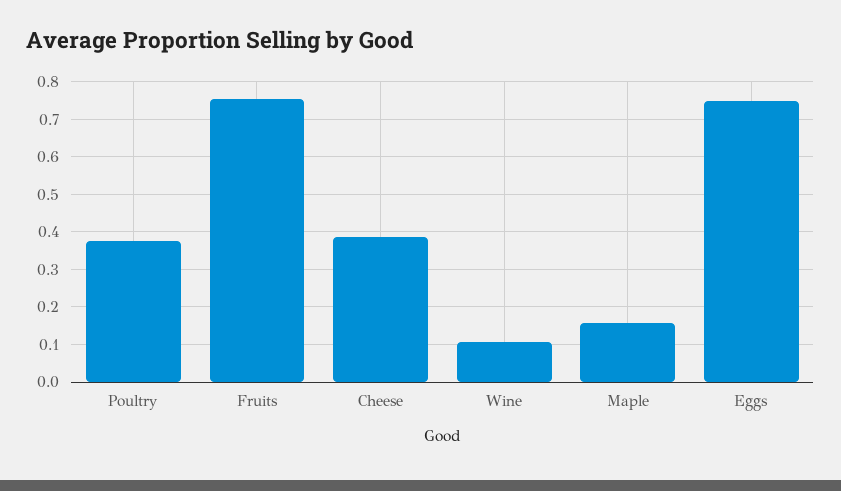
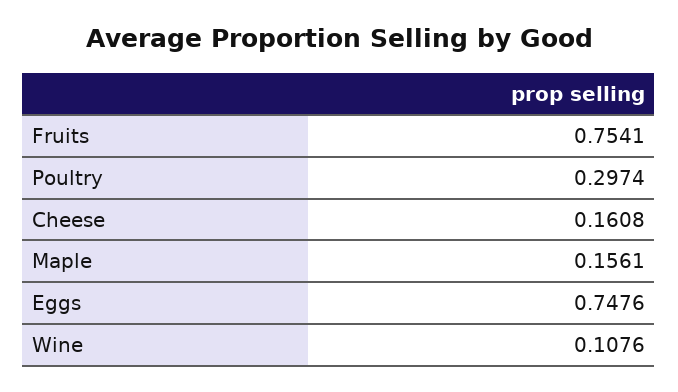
  {
-   "Poultry": 0.38,
+   "Poultry": 0.2974,
    "Fruits": 0.7541,
-   "Cheese": 0.38,
+   "Cheese": 0.1608,
    "Wine": 0.1076,
    "Maple": 0.1561,
    "Eggs": 0.7476
  }

